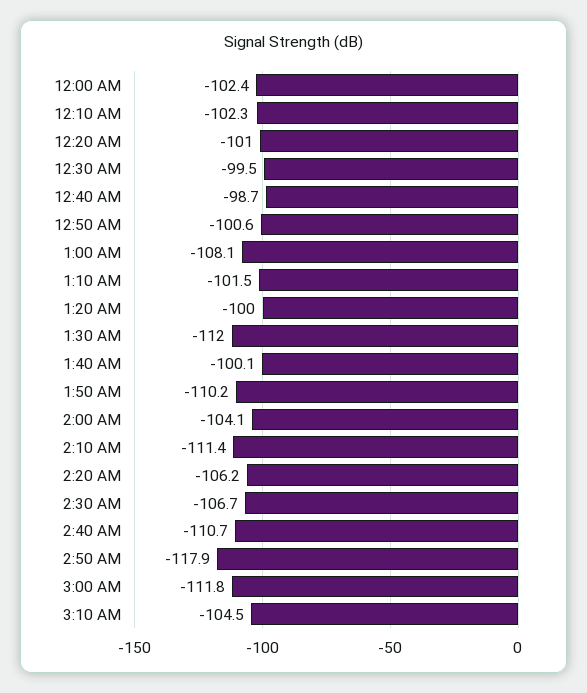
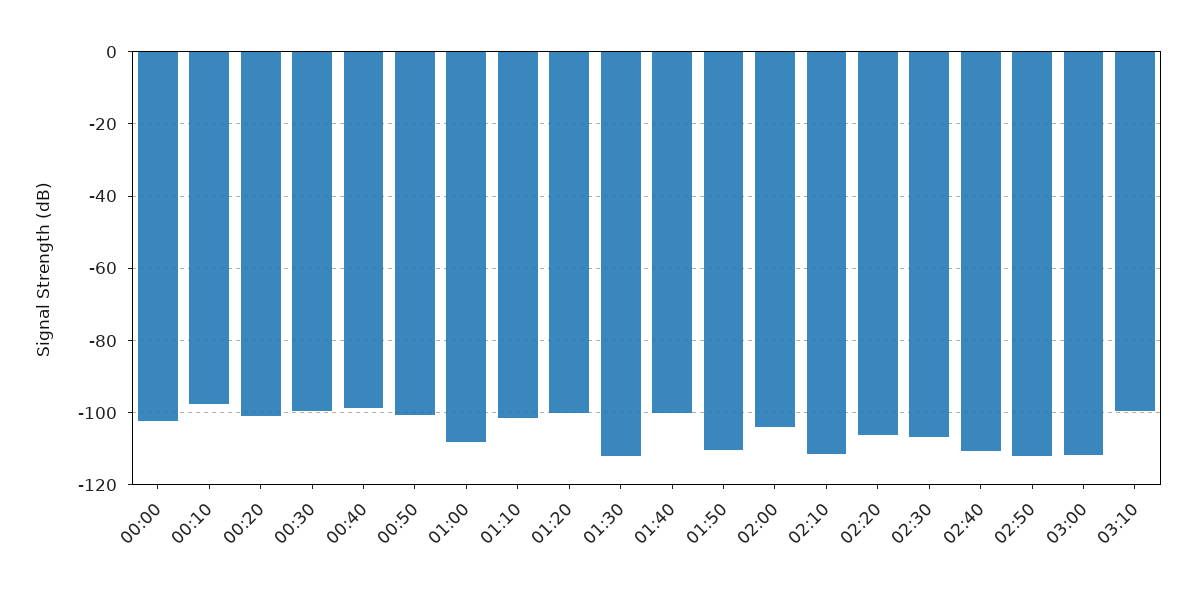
  {
    "12:00 AM": -102.4,
-   "12:10 AM": -102.3,
+   "12:10 AM": -98,
    "12:20 AM": -101,
    "12:30 AM": -99.5,
    "12:40 AM": -98.7,
    "12:50 AM": -100.6,
    "1:00 AM": -108.1,
    "1:10 AM": -101.5,
    "1:20 AM": -100,
    "1:30 AM": -112,
    "1:40 AM": -100.1,
    "1:50 AM": -110.2,
    "2:00 AM": -104.1,
    "2:10 AM": -111.4,
    "2:20 AM": -106.2,
    "2:30 AM": -106.7,
    "2:40 AM": -110.7,
-   "2:50 AM": -117.9,
+   "2:50 AM": -112,
    "3:00 AM": -111.8,
-   "3:10 AM": -104.5
+   "3:10 AM": -100
  }

